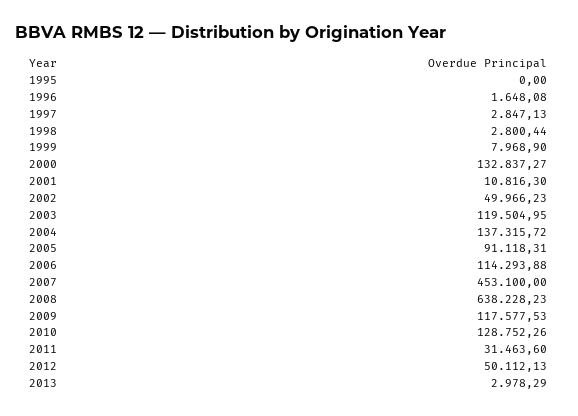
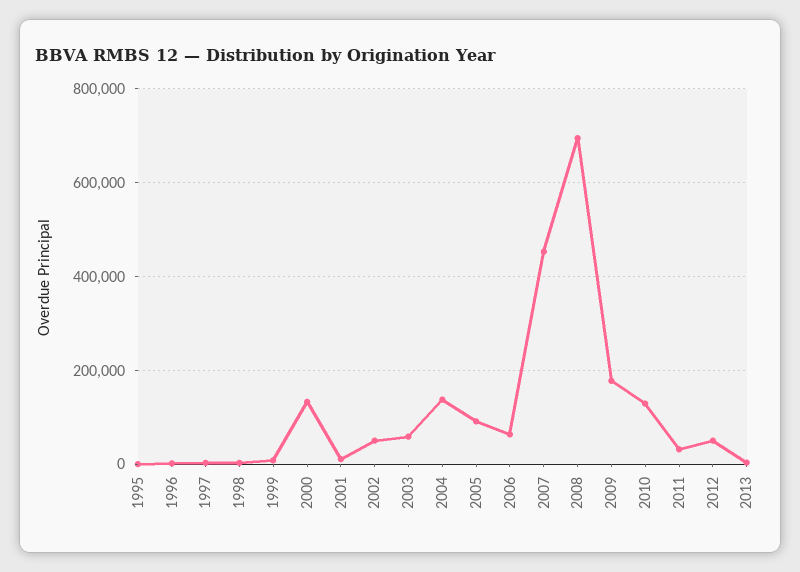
  {
    "1995": 0,
    "1996": 1648.08,
    "1997": 2847.13,
    "1998": 2800.44,
    "1999": 7968.9,
    "2000": 132837.27,
    "2001": 10816.3,
    "2002": 49966.23,
-   "2003": 119504.95,
+   "2003": 60000,
    "2004": 137315.72,
    "2005": 91118.31,
-   "2006": 114293.88,
+   "2006": 60000,
    "2007": 453100,
-   "2008": 638228.23,
+   "2008": 700000,
-   "2009": 117577.53,
+   "2009": 180000,
    "2010": 128752.26,
    "2011": 31463.6,
    "2012": 50112.13,
    "2013": 2978.29
  }

